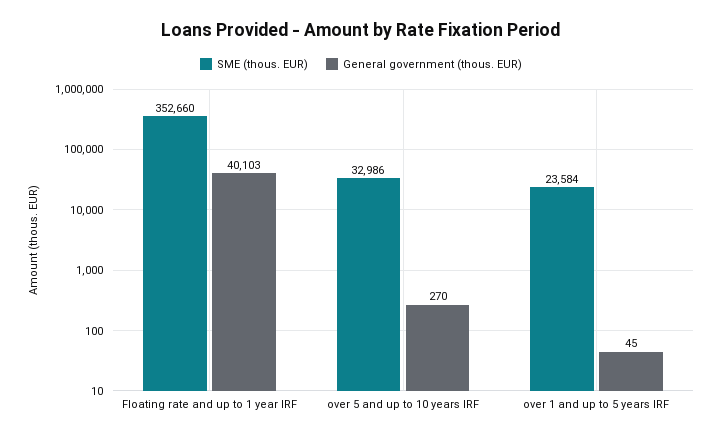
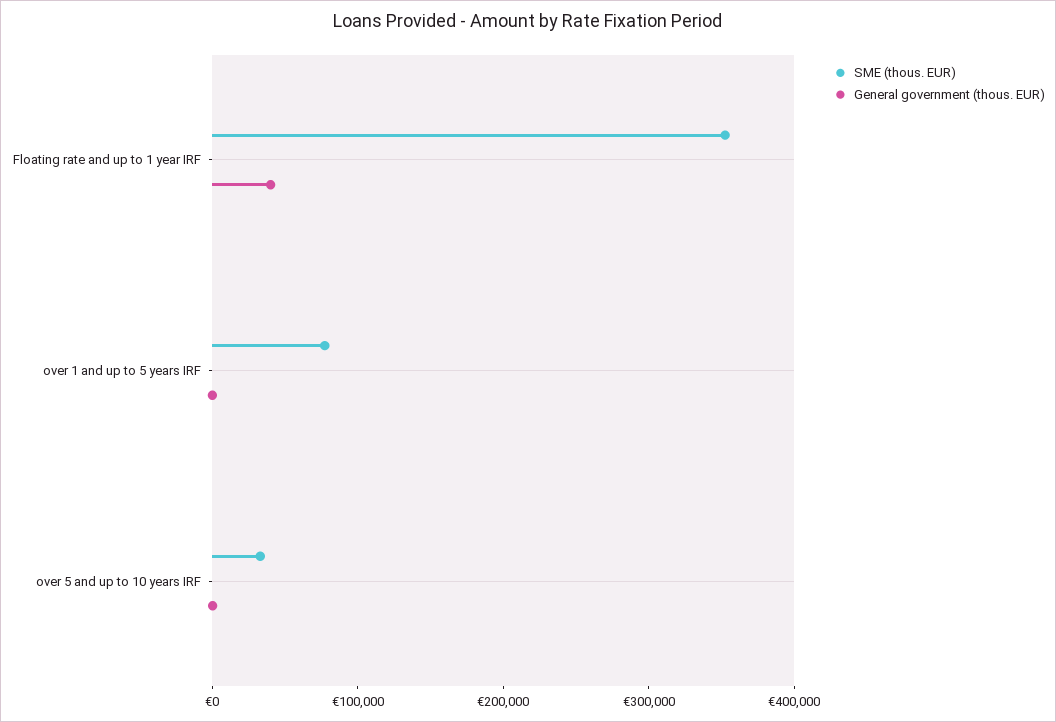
  {
    "SME (thous. EUR)": {
      "Floating rate and up to 1 year IRF": 352660,
      "over 5 and up to 10 years IRF": 32986,
-     "over 1 and up to 5 years IRF": 23584
+     "over 1 and up to 5 years IRF": 80000
    },
    "General government (thous. EUR)": {
      "Floating rate and up to 1 year IRF": 40103,
      "over 5 and up to 10 years IRF": 270,
      "over 1 and up to 5 years IRF": 45
    }
  }

